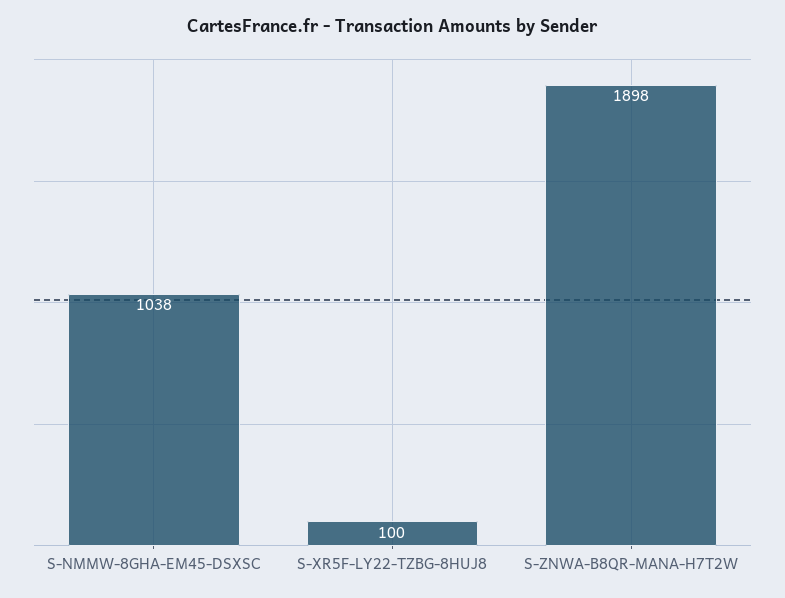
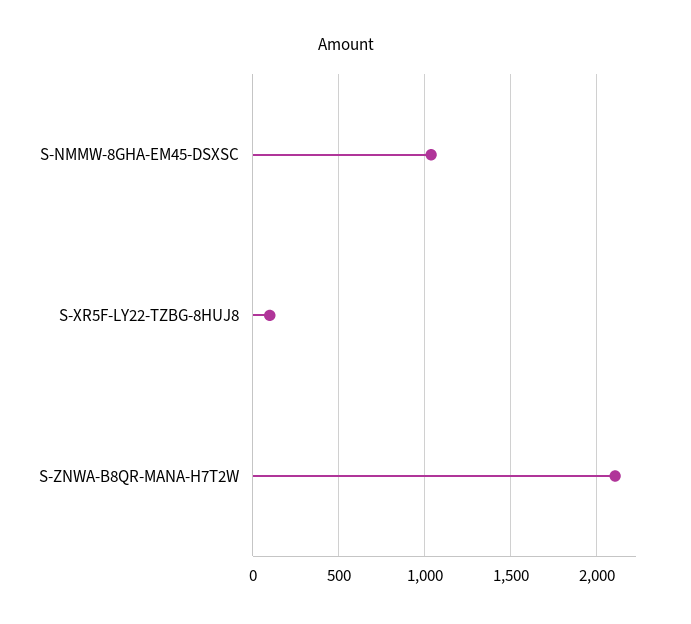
  {
    "S-NMMW-8GHA-EM45-DSXSC": 1038,
    "S-XR5F-LY22-TZBG-8HUJ8": 100,
-   "S-ZNWA-B8QR-MANA-H7T2W": 1898
+   "S-ZNWA-B8QR-MANA-H7T2W": 2100
  }

